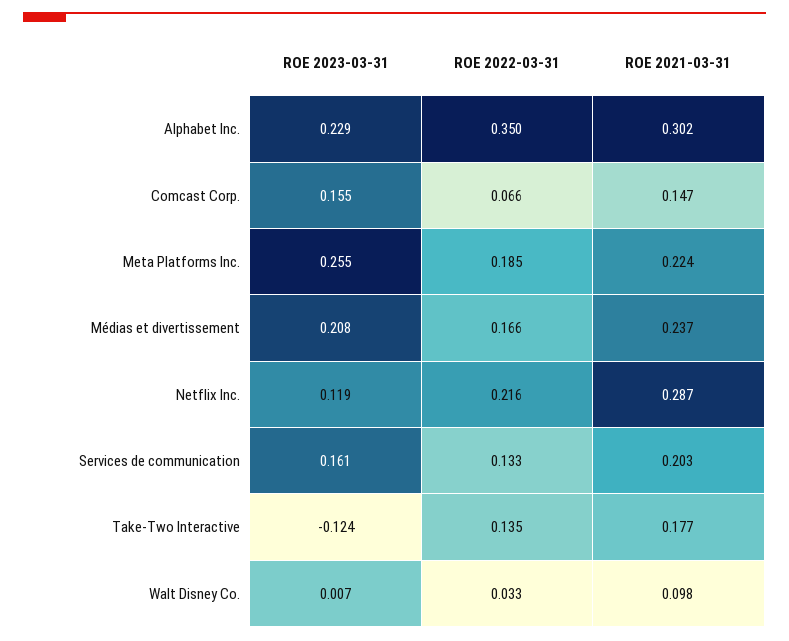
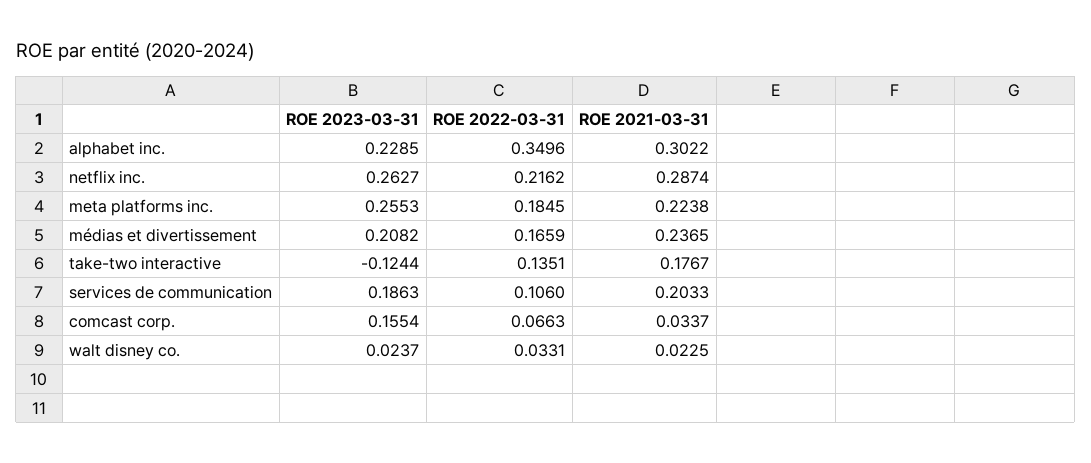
  {
    "ROE 2023-03-31": {
      "Alphabet Inc.": 0.2285,
      "Comcast Corp.": 0.1554,
      "Meta Platforms Inc.": 0.2553,
      "Médias et divertissement": 0.2082,
-     "Netflix Inc.": 0.119,
+     "Netflix Inc.": 0.2627,
-     "Services de communication": 0.161,
+     "Services de communication": 0.1863,
      "Take-Two Interactive": -0.1244,
-     "Walt Disney Co.": 0.007
+     "Walt Disney Co.": 0.0237
    },
    "ROE 2022-03-31": {
      "Alphabet Inc.": 0.3496,
      "Comcast Corp.": 0.0663,
      "Meta Platforms Inc.": 0.1845,
      "Médias et divertissement": 0.1659,
      "Netflix Inc.": 0.2162,
-     "Services de communication": 0.133,
+     "Services de communication": 0.106,
      "Take-Two Interactive": 0.1351,
      "Walt Disney Co.": 0.0331
    },
    "ROE 2021-03-31": {
      "Alphabet Inc.": 0.3022,
-     "Comcast Corp.": 0.147,
+     "Comcast Corp.": 0.0337,
      "Meta Platforms Inc.": 0.2238,
      "Médias et divertissement": 0.2365,
      "Netflix Inc.": 0.2874,
      "Services de communication": 0.2033,
      "Take-Two Interactive": 0.1767,
-     "Walt Disney Co.": 0.098
+     "Walt Disney Co.": 0.0225
    }
  }

